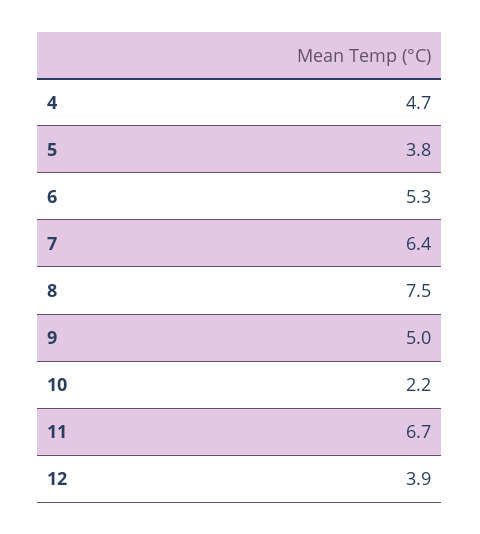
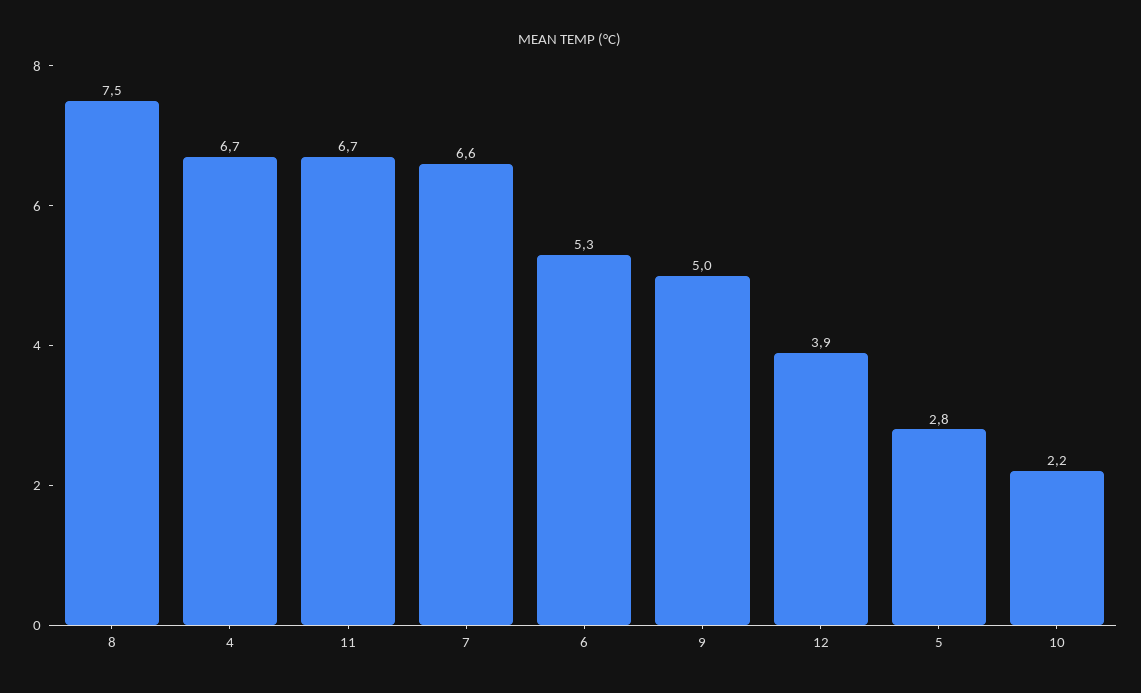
  {
-   "4": 4.7,
+   "4": 6.7,
-   "5": 3.8,
+   "5": 2.8,
    "6": 5.3,
-   "7": 6.4,
+   "7": 6.6,
    "8": 7.5,
    "9": 5,
    "10": 2.2,
    "11": 6.7,
    "12": 3.9
  }

